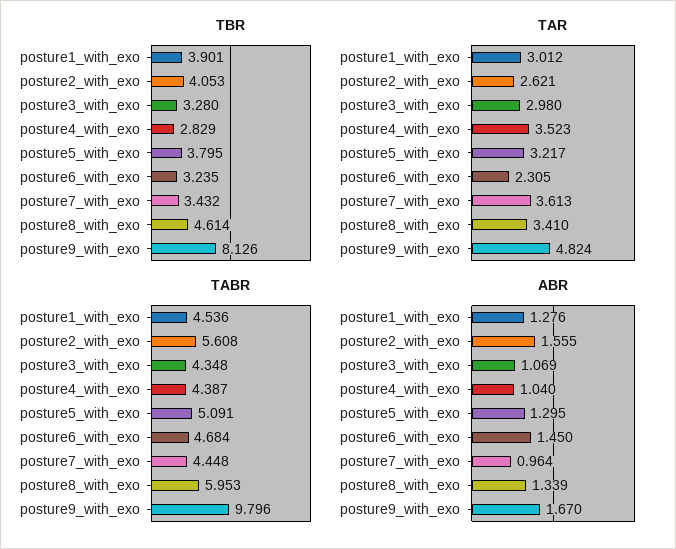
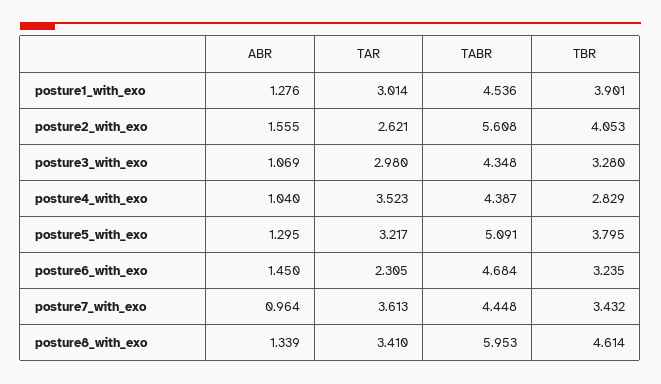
  {
    "TBR": {
      "posture1_with_exo": 3.901,
      "posture2_with_exo": 4.053,
      "posture3_with_exo": 3.28,
      "posture4_with_exo": 2.829,
      "posture5_with_exo": 3.795,
      "posture6_with_exo": 3.235,
      "posture7_with_exo": 3.432,
-     "posture8_with_exo": 4.614,
+     "posture8_with_exo": 4.614
-     "posture9_with_exo": 8.126
    },
    "TAR": {
-     "posture1_with_exo": 3.012,
+     "posture1_with_exo": 3.014,
      "posture2_with_exo": 2.621,
      "posture3_with_exo": 2.98,
      "posture4_with_exo": 3.523,
      "posture5_with_exo": 3.217,
      "posture6_with_exo": 2.305,
      "posture7_with_exo": 3.613,
-     "posture8_with_exo": 3.41,
+     "posture8_with_exo": 3.41
-     "posture9_with_exo": 4.824
    },
    "TABR": {
      "posture1_with_exo": 4.536,
      "posture2_with_exo": 5.608,
      "posture3_with_exo": 4.348,
      "posture4_with_exo": 4.387,
      "posture5_with_exo": 5.091,
      "posture6_with_exo": 4.684,
      "posture7_with_exo": 4.448,
-     "posture8_with_exo": 5.953,
+     "posture8_with_exo": 5.953
-     "posture9_with_exo": 9.796
    },
    "ABR": {
      "posture1_with_exo": 1.276,
      "posture2_with_exo": 1.555,
      "posture3_with_exo": 1.069,
      "posture4_with_exo": 1.04,
      "posture5_with_exo": 1.295,
      "posture6_with_exo": 1.45,
      "posture7_with_exo": 0.964,
-     "posture8_with_exo": 1.339,
+     "posture8_with_exo": 1.339
-     "posture9_with_exo": 1.67
    }
  }

